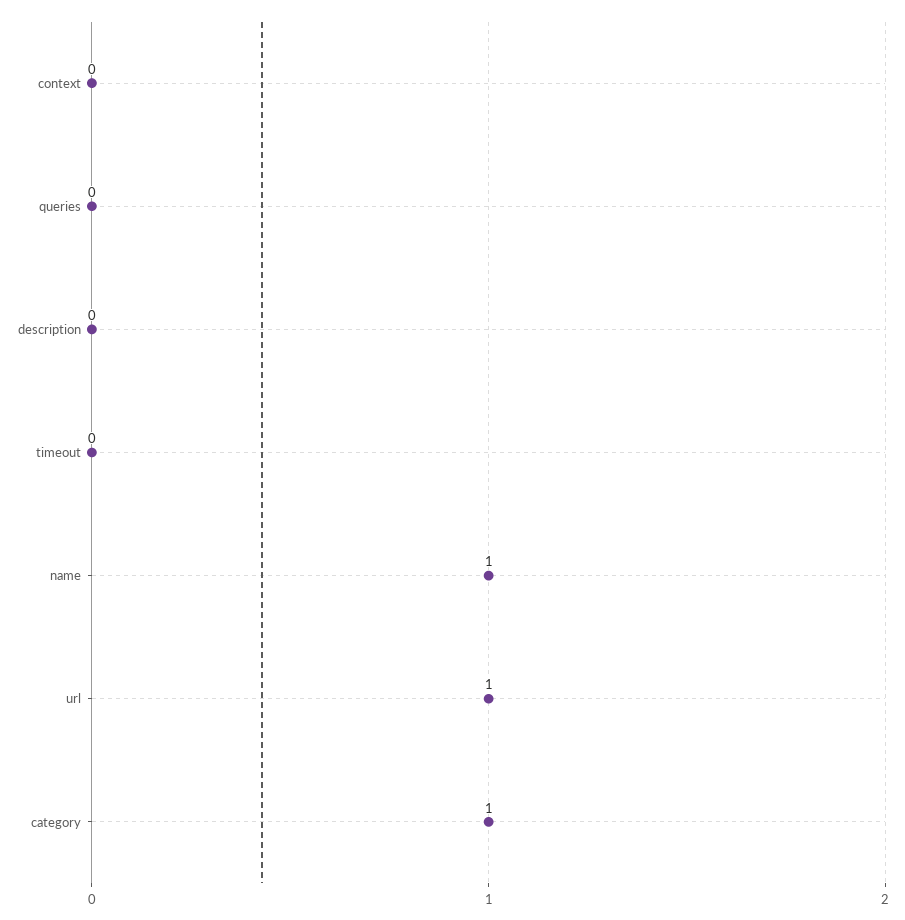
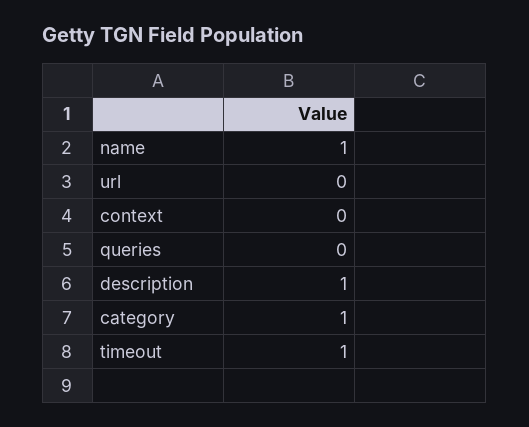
  {
    "context": 0,
    "queries": 0,
-   "description": 0,
+   "description": 1,
-   "timeout": 0,
+   "timeout": 1,
    "name": 1,
-   "url": 1,
+   "url": 0,
    "category": 1
  }

